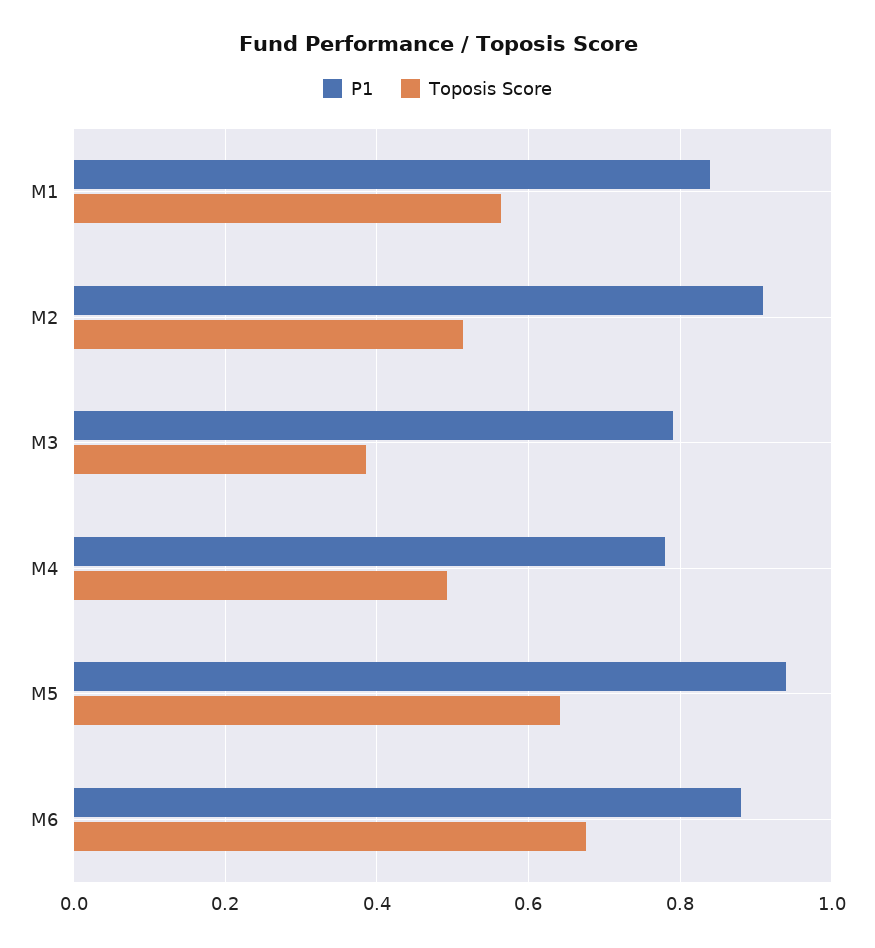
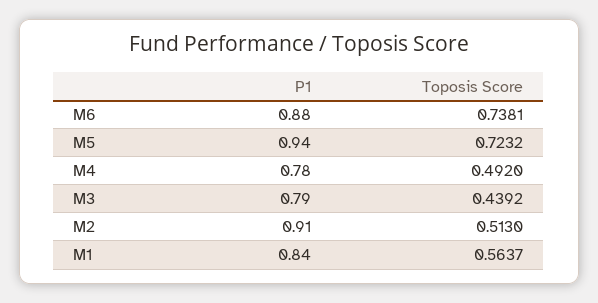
  {
    "P1": {
      "M1": 0.84,
      "M2": 0.91,
      "M3": 0.79,
      "M4": 0.78,
      "M5": 0.94,
      "M6": 0.88
    },
    "Toposis Score": {
      "M1": 0.5637,
      "M2": 0.513,
-     "M3": 0.38,
+     "M3": 0.4392,
      "M4": 0.492,
-     "M5": 0.64,
+     "M5": 0.7232,
-     "M6": 0.68
+     "M6": 0.7381
    }
  }

